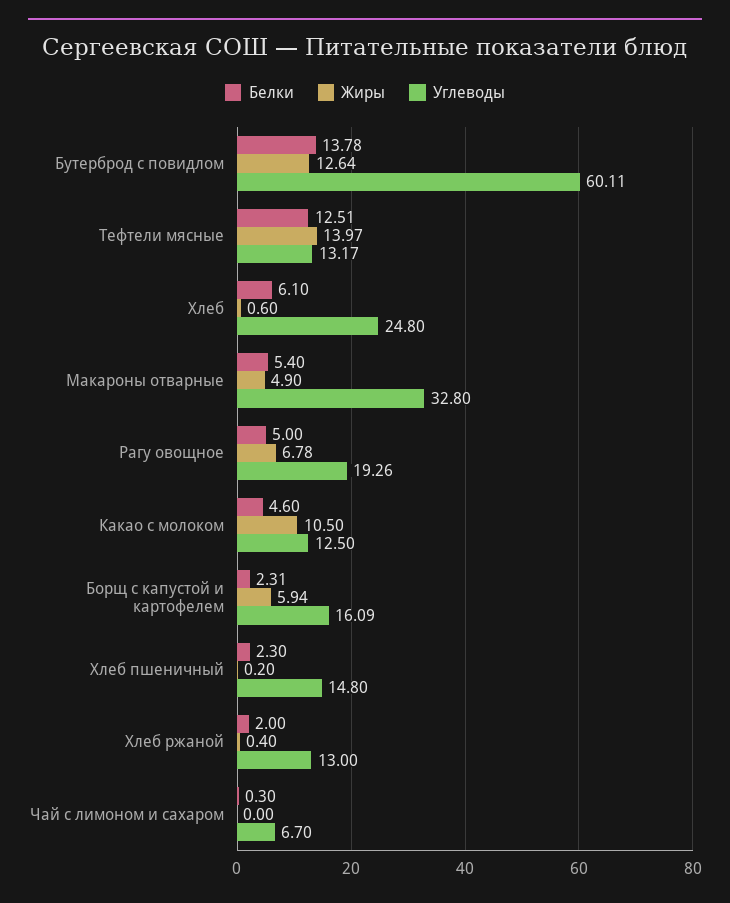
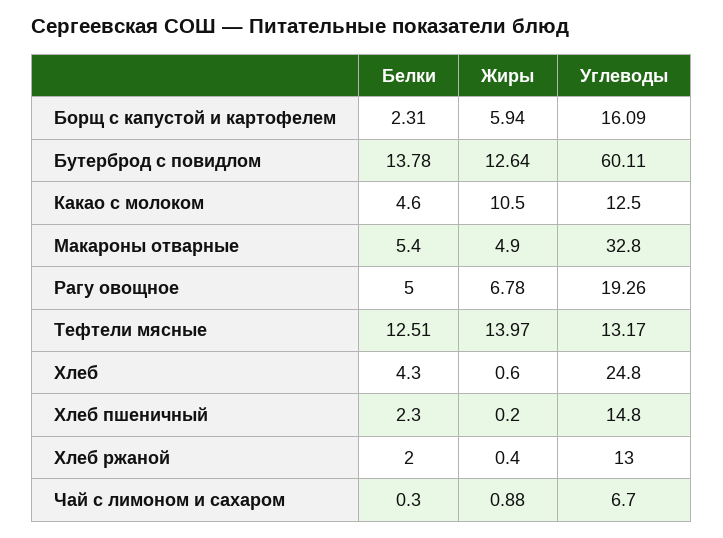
  {
    "Белки": {
      "Бутерброд с повидлом": 13.78,
      "Тефтели мясные": 12.51,
-     "Хлеб": 6.1,
+     "Хлеб": 4.3,
      "Макароны отварные": 5.4,
      "Рагу овощное": 5,
      "Какао с молоком": 4.6,
      "Борщ с капустой и картофелем": 2.31,
      "Хлеб пшеничный": 2.3,
      "Хлеб ржаной": 2,
      "Чай с лимоном и сахаром": 0.3
    },
    "Жиры": {
      "Бутерброд с повидлом": 12.64,
      "Тефтели мясные": 13.97,
      "Хлеб": 0.6,
      "Макароны отварные": 4.9,
      "Рагу овощное": 6.78,
      "Какао с молоком": 10.5,
      "Борщ с капустой и картофелем": 5.94,
      "Хлеб пшеничный": 0.2,
      "Хлеб ржаной": 0.4,
-     "Чай с лимоном и сахаром": 0
+     "Чай с лимоном и сахаром": 0.88
    },
    "Углеводы": {
      "Бутерброд с повидлом": 60.11,
      "Тефтели мясные": 13.17,
      "Хлеб": 24.8,
      "Макароны отварные": 32.8,
      "Рагу овощное": 19.26,
      "Какао с молоком": 12.5,
      "Борщ с капустой и картофелем": 16.09,
      "Хлеб пшеничный": 14.8,
      "Хлеб ржаной": 13,
      "Чай с лимоном и сахаром": 6.7
    }
  }

